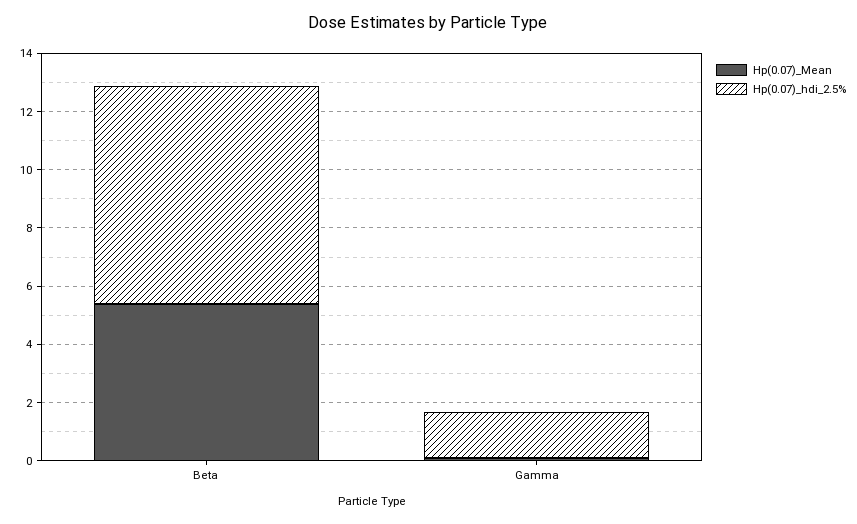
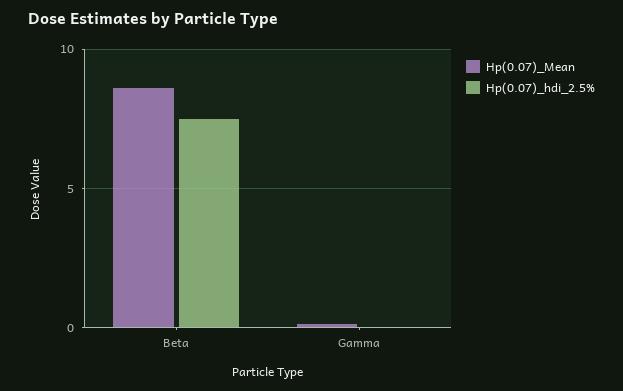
  {
    "Hp(0.07)_Mean": {
-     "Beta": 5.5,
+     "Beta": 8.5,
      "Gamma": 0
    },
    "Hp(0.07)_hdi_2.5%": {
      "Beta": 7.5,
-     "Gamma": 1.5
+     "Gamma": 0
    }
  }

